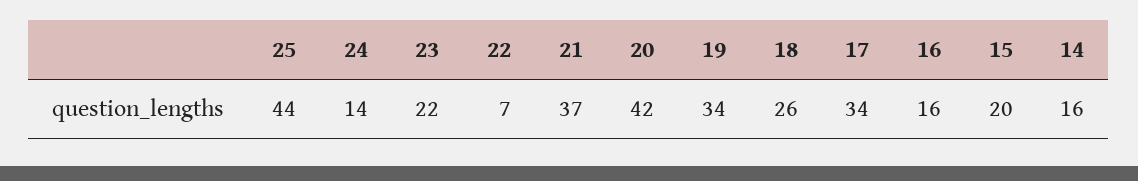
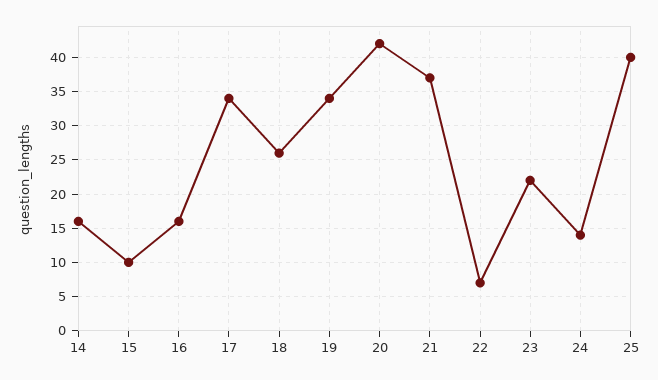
  {
-   "25": 44,
+   "25": 40,
    "24": 14,
    "23": 22,
    "22": 7,
    "21": 37,
    "20": 42,
    "19": 34,
    "18": 26,
    "17": 34,
    "16": 16,
-   "15": 20,
+   "15": 10,
    "14": 16
  }

